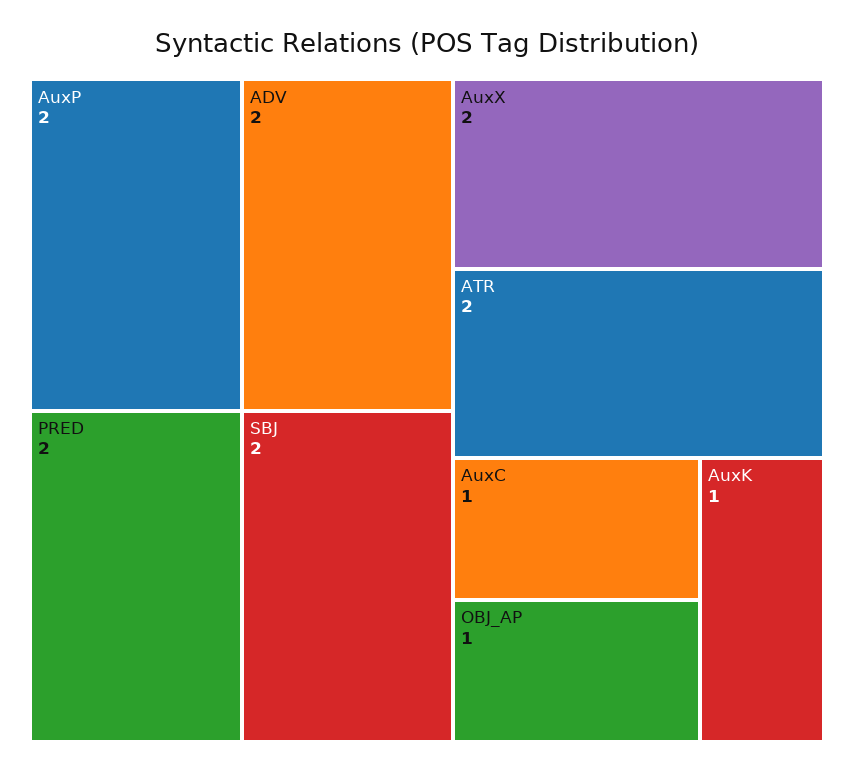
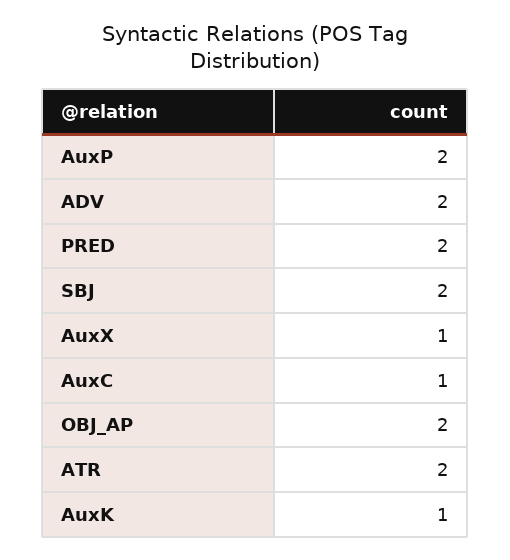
  {
    "AuxP": 2,
    "ADV": 2,
    "PRED": 2,
    "SBJ": 2,
-   "AuxX": 2,
+   "AuxX": 1,
    "ATR": 2,
    "AuxC": 1,
-   "OBJ_AP": 1,
+   "OBJ_AP": 2,
    "AuxK": 1
  }

